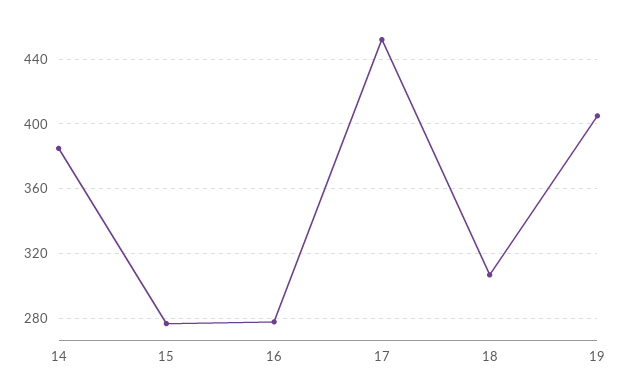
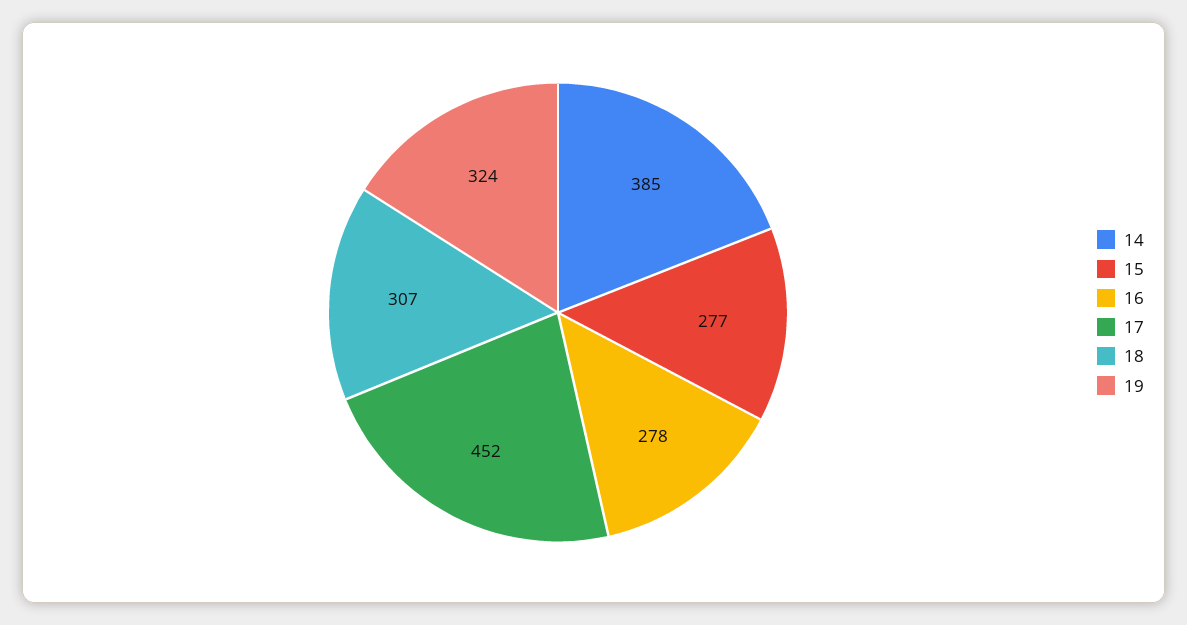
  {
    "14": 385,
    "15": 277,
    "16": 278,
    "17": 452,
    "18": 307,
-   "19": 405
+   "19": 324
  }

